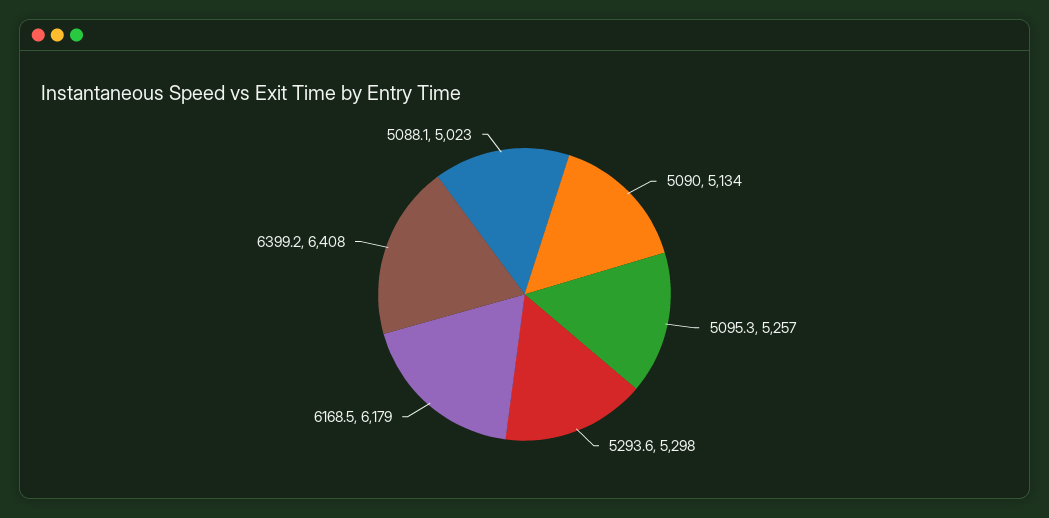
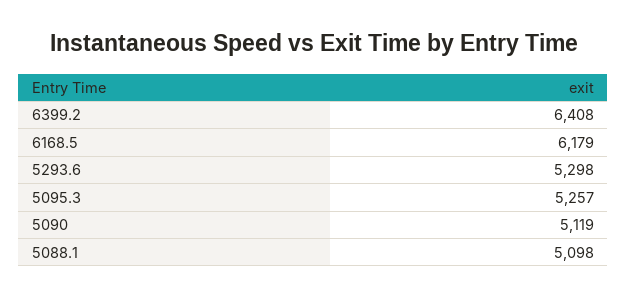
  {
-   "5090": 5134,
+   "5090": 5119,
    "5095.3": 5257,
    "5293.6": 5298,
    "6168.5": 6179,
    "6399.2": 6408,
-   "5088.1": 5023
+   "5088.1": 5098
  }

